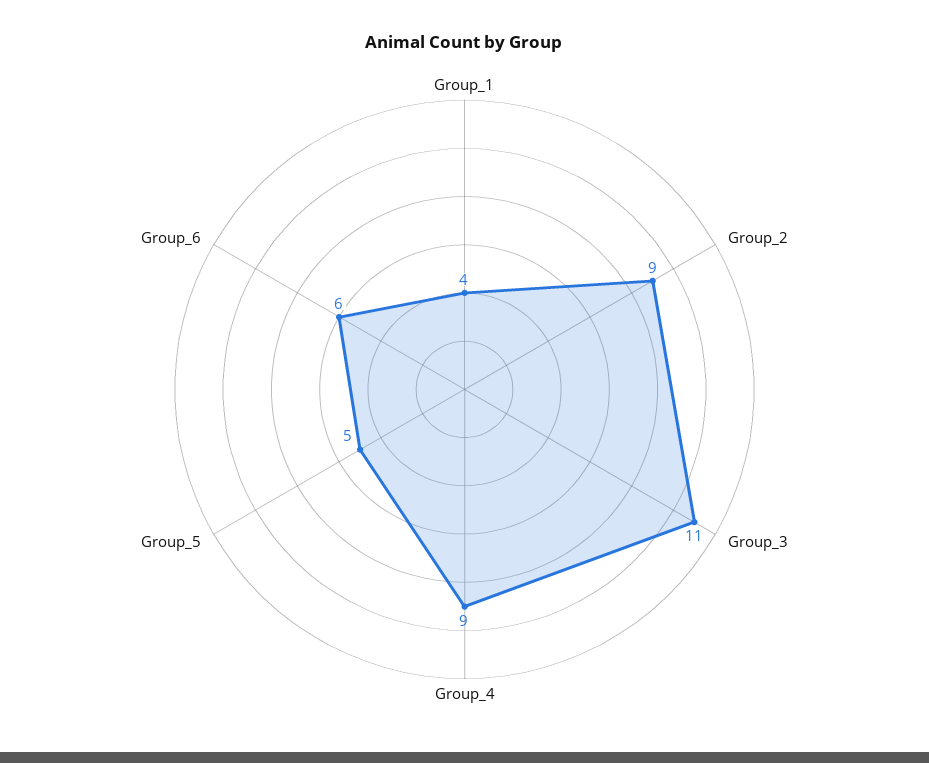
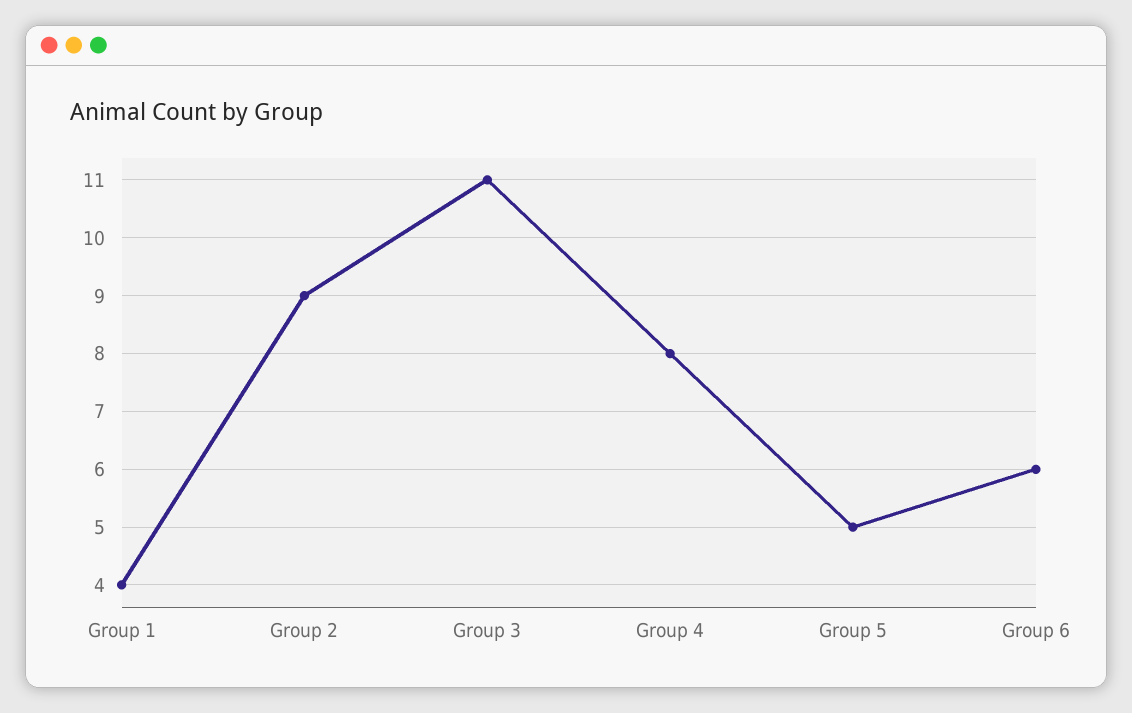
  {
    "Group_1": 4,
    "Group_2": 9,
    "Group_3": 11,
-   "Group_4": 9,
+   "Group_4": 8,
    "Group_5": 5,
    "Group_6": 6
  }

